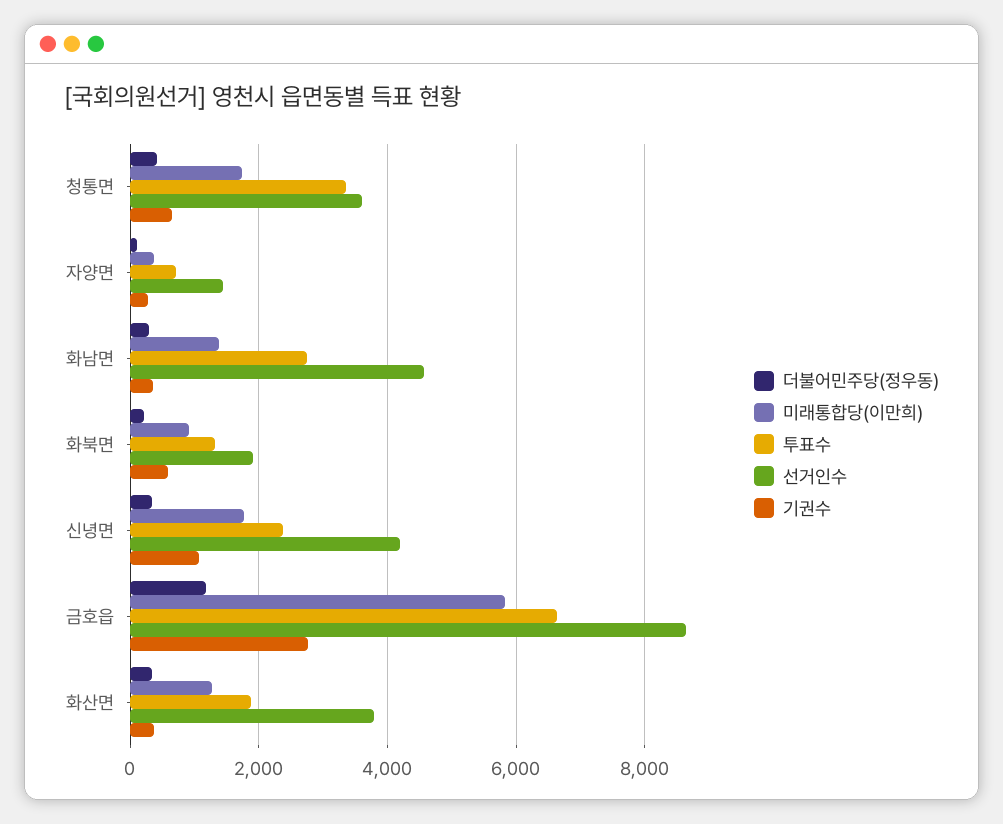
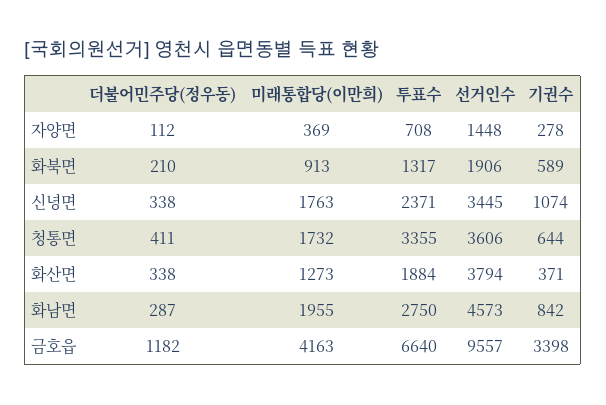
  {
    "더불어민주당(정우동)": {
      "청통면": 411,
      "자양면": 112,
      "화남면": 287,
      "화북면": 210,
      "신녕면": 338,
      "금호읍": 1182,
      "화산면": 338
    },
    "미래통합당(이만희)": {
      "청통면": 1732,
      "자양면": 369,
-     "화남면": 1400,
+     "화남면": 1955,
      "화북면": 913,
      "신녕면": 1763,
-     "금호읍": 5800,
+     "금호읍": 4163,
      "화산면": 1273
    },
    "투표수": {
      "청통면": 3355,
      "자양면": 708,
      "화남면": 2750,
      "화북면": 1317,
      "신녕면": 2371,
      "금호읍": 6640,
      "화산면": 1884
    },
    "선거인수": {
      "청통면": 3606,
      "자양면": 1448,
      "화남면": 4573,
      "화북면": 1906,
-     "신녕면": 4200,
+     "신녕면": 3445,
-     "금호읍": 8600,
+     "금호읍": 9557,
      "화산면": 3794
    },
    "기권수": {
      "청통면": 644,
      "자양면": 278,
-     "화남면": 400,
+     "화남면": 842,
      "화북면": 589,
      "신녕면": 1074,
-     "금호읍": 2800,
+     "금호읍": 3398,
      "화산면": 371
    }
  }

